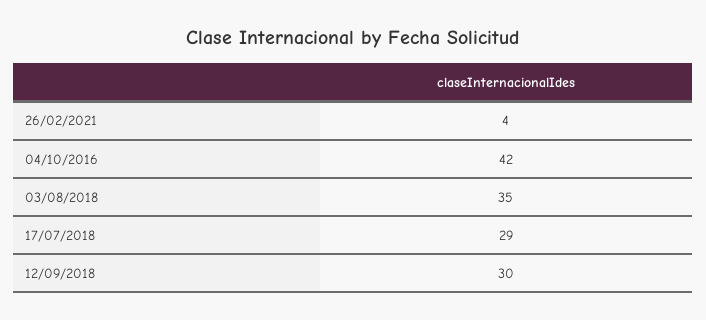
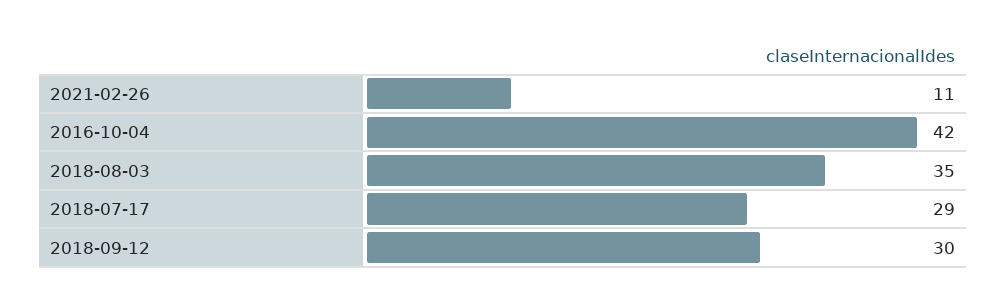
  {
-   "26/02/2021": 4,
+   "26/02/2021": 11,
    "04/10/2016": 42,
    "03/08/2018": 35,
    "17/07/2018": 29,
    "12/09/2018": 30
  }

